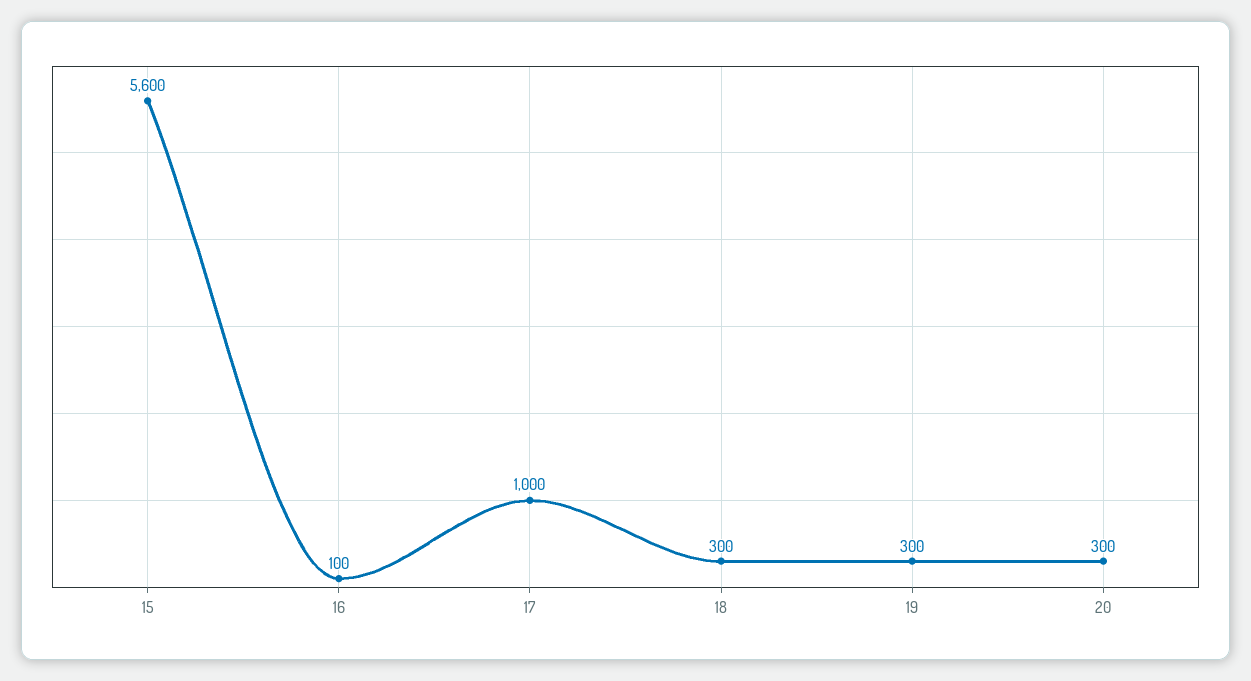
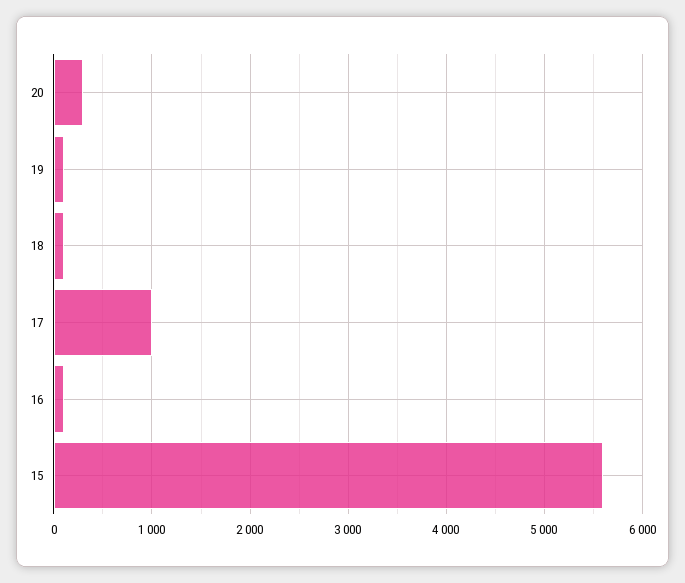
  {
    "15": 5600,
    "16": 100,
    "17": 1000,
-   "18": 300,
+   "18": 100,
-   "19": 300,
+   "19": 100,
    "20": 300
  }

